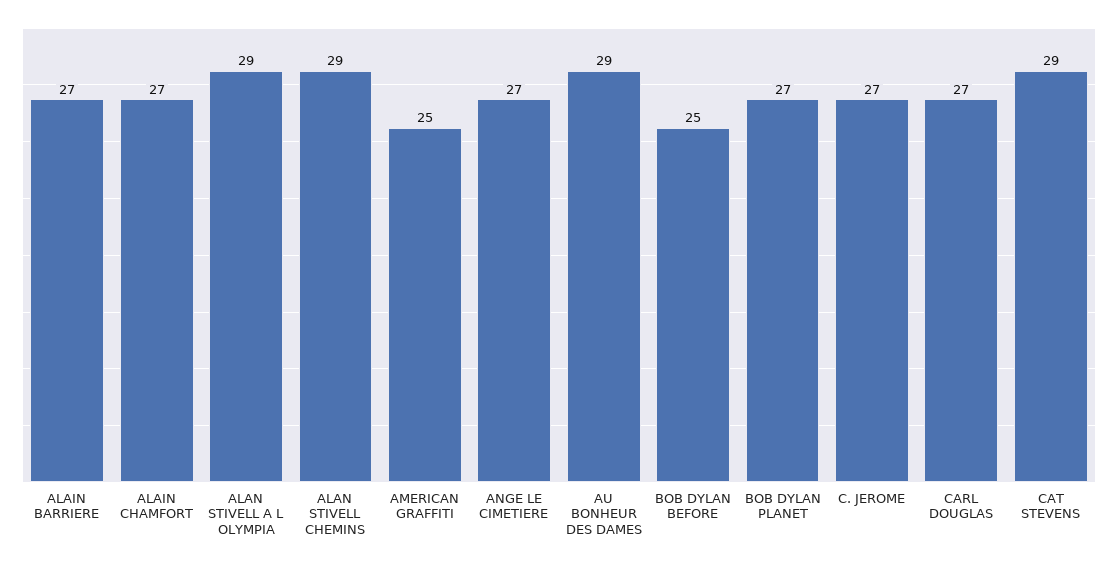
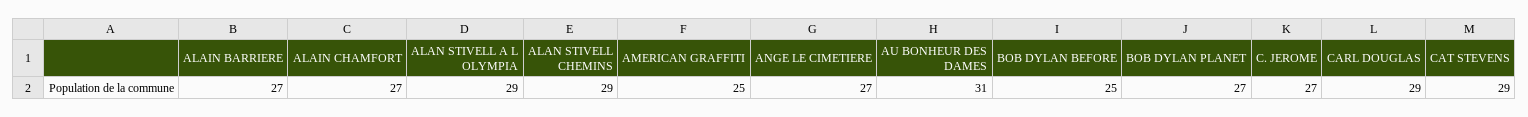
  {
    "ALAIN BARRIERE": 27,
    "ALAIN CHAMFORT": 27,
    "ALAN STIVELL A L OLYMPIA": 29,
    "ALAN STIVELL CHEMINS": 29,
    "AMERICAN GRAFFITI": 25,
    "ANGE LE CIMETIERE": 27,
-   "AU BONHEUR DES DAMES": 29,
+   "AU BONHEUR DES DAMES": 31,
    "BOB DYLAN BEFORE": 25,
    "BOB DYLAN PLANET": 27,
    "C. JEROME": 27,
-   "CARL DOUGLAS": 27,
+   "CARL DOUGLAS": 29,
    "CAT STEVENS": 29
  }

